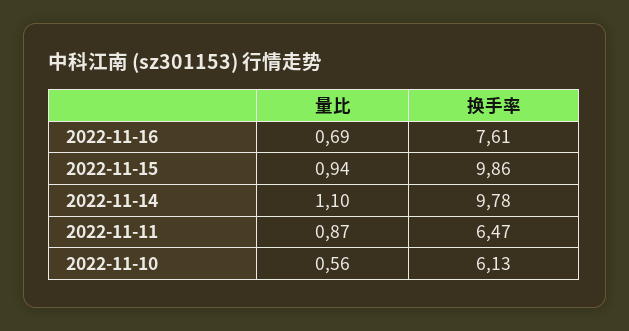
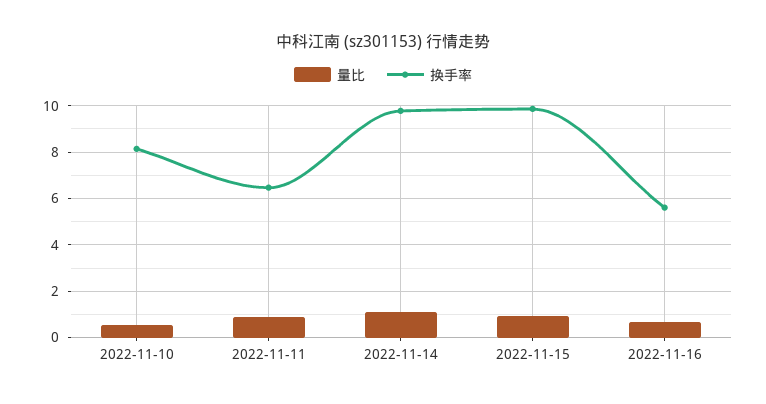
  {
    "量比": {
      "2022-11-16": 0.69,
      "2022-11-15": 0.94,
      "2022-11-14": 1.1,
      "2022-11-11": 0.87,
      "2022-11-10": 0.56
    },
    "换手率": {
-     "2022-11-16": 7.61,
+     "2022-11-16": 5.5,
      "2022-11-15": 9.86,
      "2022-11-14": 9.78,
      "2022-11-11": 6.47,
-     "2022-11-10": 6.13
+     "2022-11-10": 8
    }
  }

